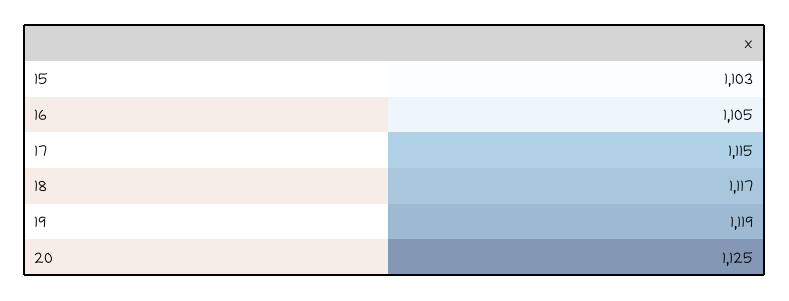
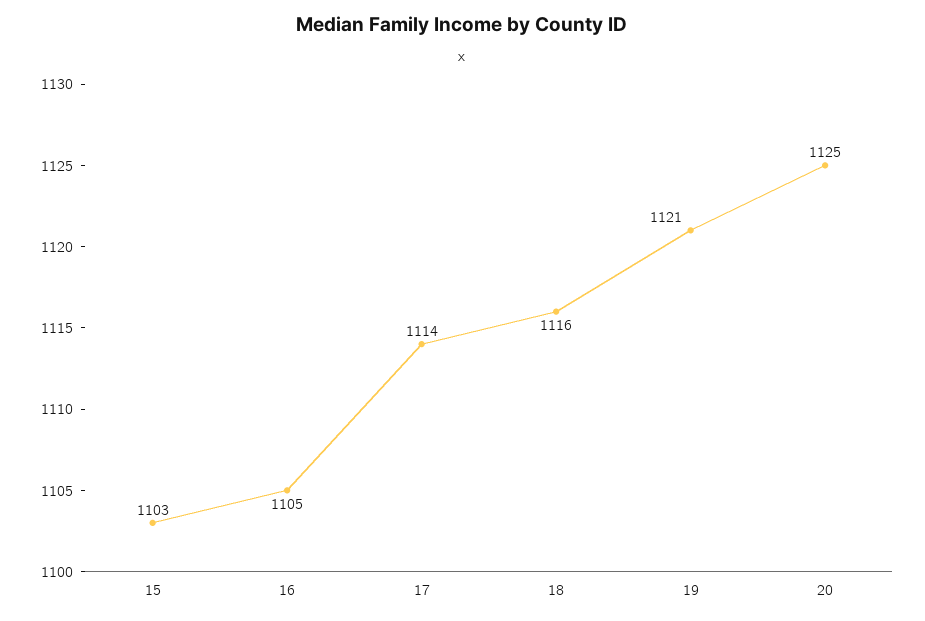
  {
    "15": 1103,
    "16": 1105,
-   "17": 1115,
+   "17": 1114,
-   "18": 1117,
+   "18": 1116,
-   "19": 1119,
+   "19": 1121,
    "20": 1125
  }

